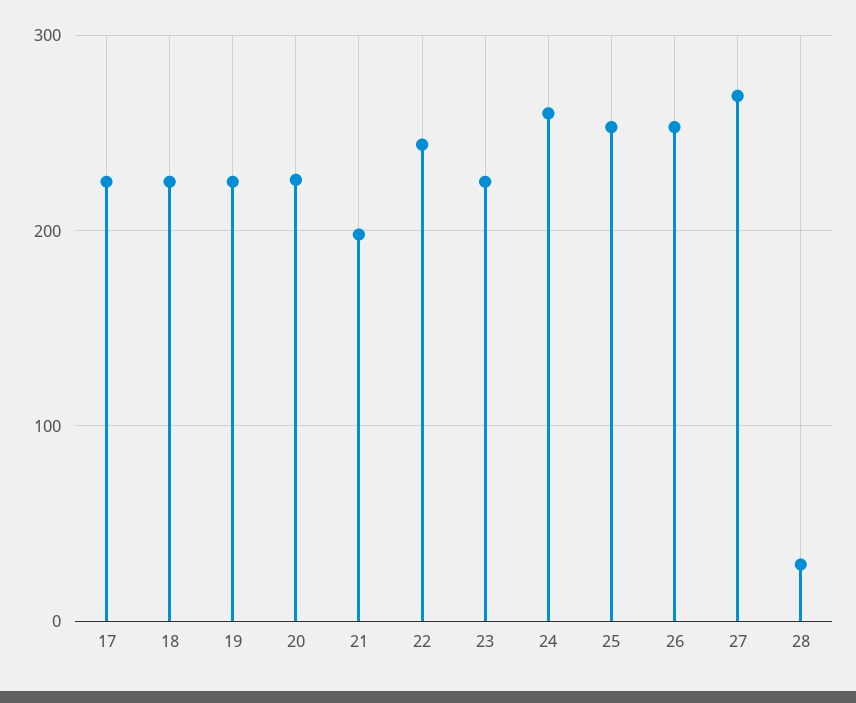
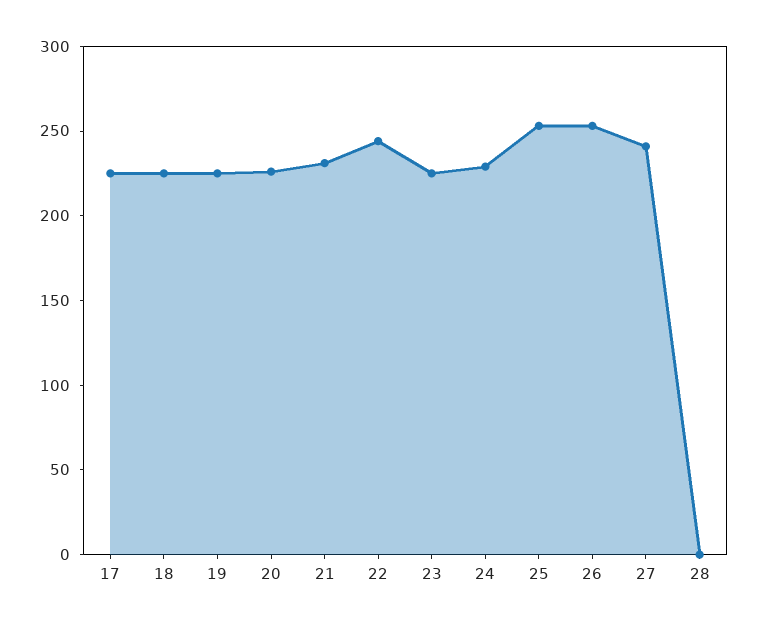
  {
    "17": 230,
    "18": 230,
    "19": 230,
    "20": 230,
-   "21": 200,
+   "21": 230,
    "22": 240,
    "23": 230,
-   "24": 260,
+   "24": 230,
    "25": 250,
    "26": 250,
-   "27": 270,
+   "27": 240,
-   "28": 30
+   "28": 0
  }

